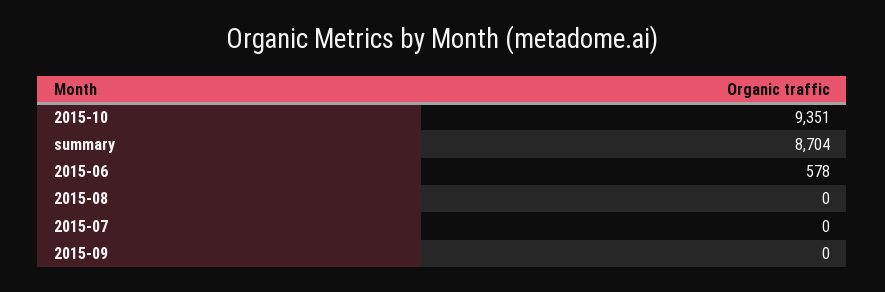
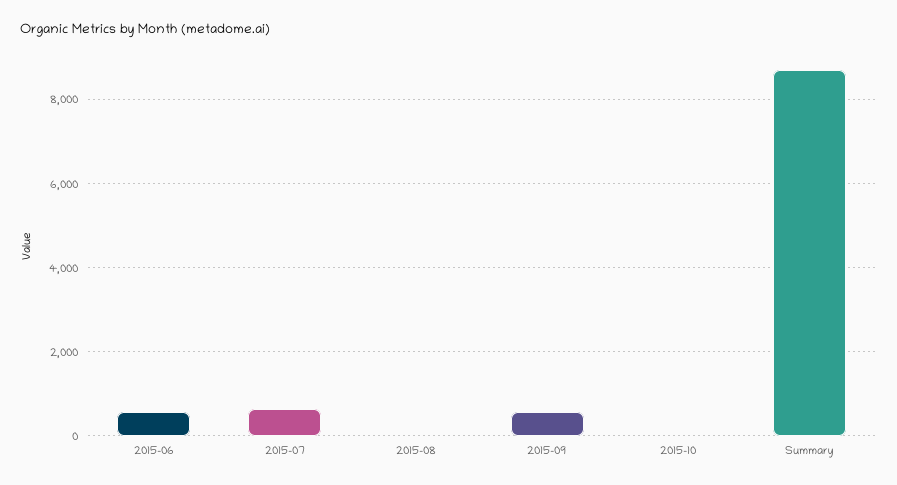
  {
-   "2015-10": 9351,
+   "2015-10": 0,
    "summary": 8704,
    "2015-06": 578,
    "2015-08": 0,
-   "2015-07": 0,
+   "2015-07": 600,
-   "2015-09": 0
+   "2015-09": 600
  }

